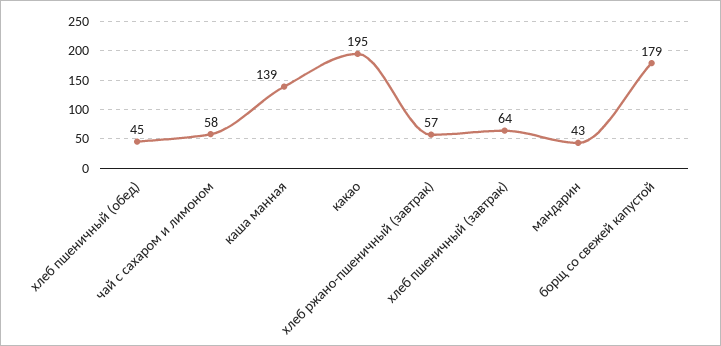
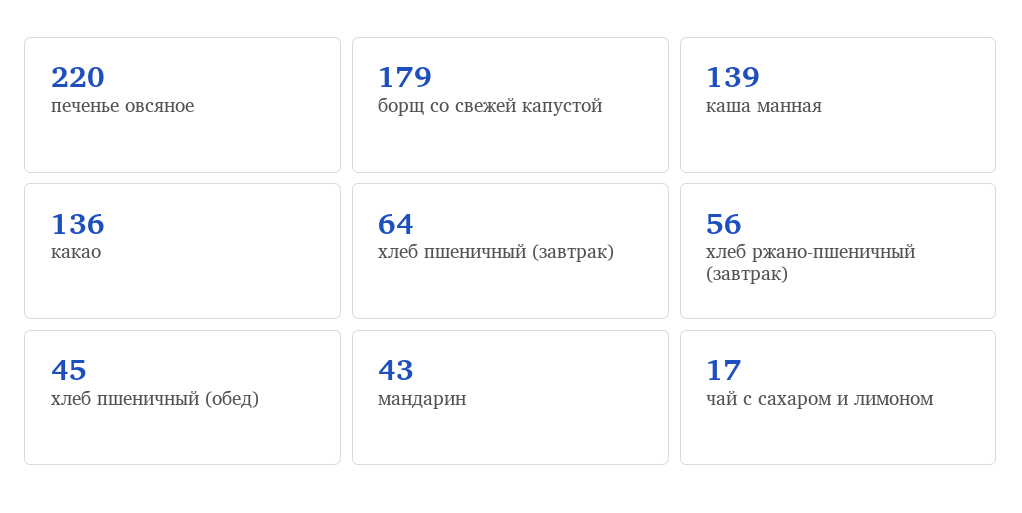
  {
    "хлеб пшеничный (обед)": 45,
-   "чай с сахаром и лимоном": 58,
+   "чай с сахаром и лимоном": 17,
    "каша манная": 139,
-   "какао": 195,
+   "какао": 136,
-   "хлеб ржано-пшеничный (завтрак)": 57,
+   "хлеб ржано-пшеничный (завтрак)": 56,
    "хлеб пшеничный (завтрак)": 64,
    "мандарин": 43,
-   "борщ со свежей капустой": 179
+   "борщ со свежей капустой": 179,
+   "печенье овсяное": 220
  }

